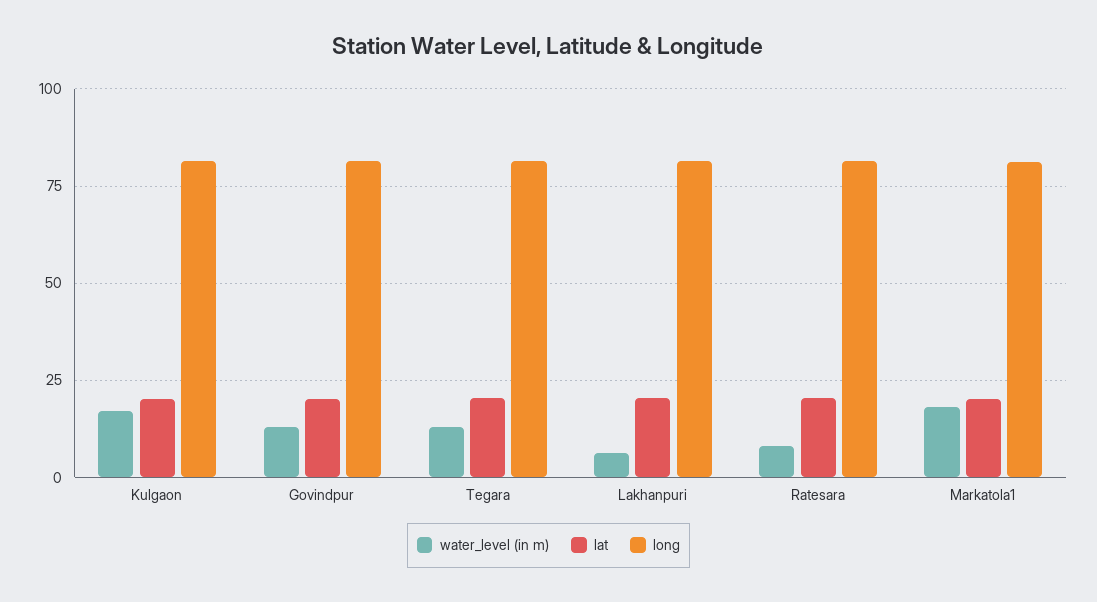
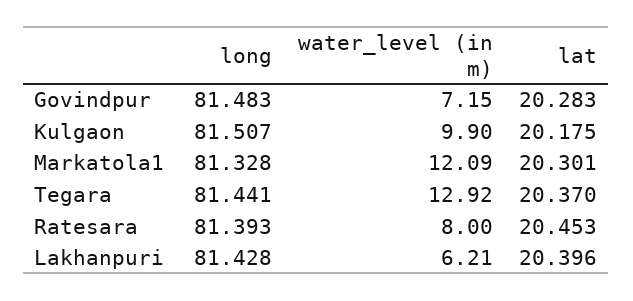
  {
    "water_level (in m)": {
-     "Kulgaon": 17.5,
+     "Kulgaon": 9.9,
-     "Govindpur": 12.5,
+     "Govindpur": 7.15,
      "Tegara": 12.92,
      "Lakhanpuri": 6.21,
      "Ratesara": 8,
-     "Markatola1": 17.5
+     "Markatola1": 12.09
    },
    "lat": {
      "Kulgaon": 20.175,
      "Govindpur": 20.283,
      "Tegara": 20.37,
      "Lakhanpuri": 20.396,
      "Ratesara": 20.453,
      "Markatola1": 20.301
    },
    "long": {
      "Kulgaon": 81.507,
      "Govindpur": 81.483,
      "Tegara": 81.441,
      "Lakhanpuri": 81.428,
      "Ratesara": 81.393,
      "Markatola1": 81.328
    }
  }

